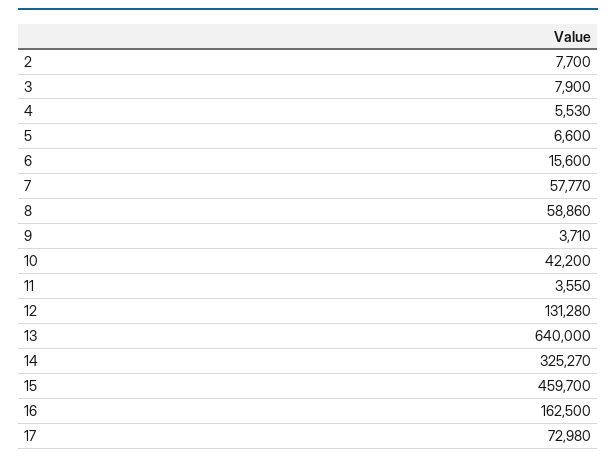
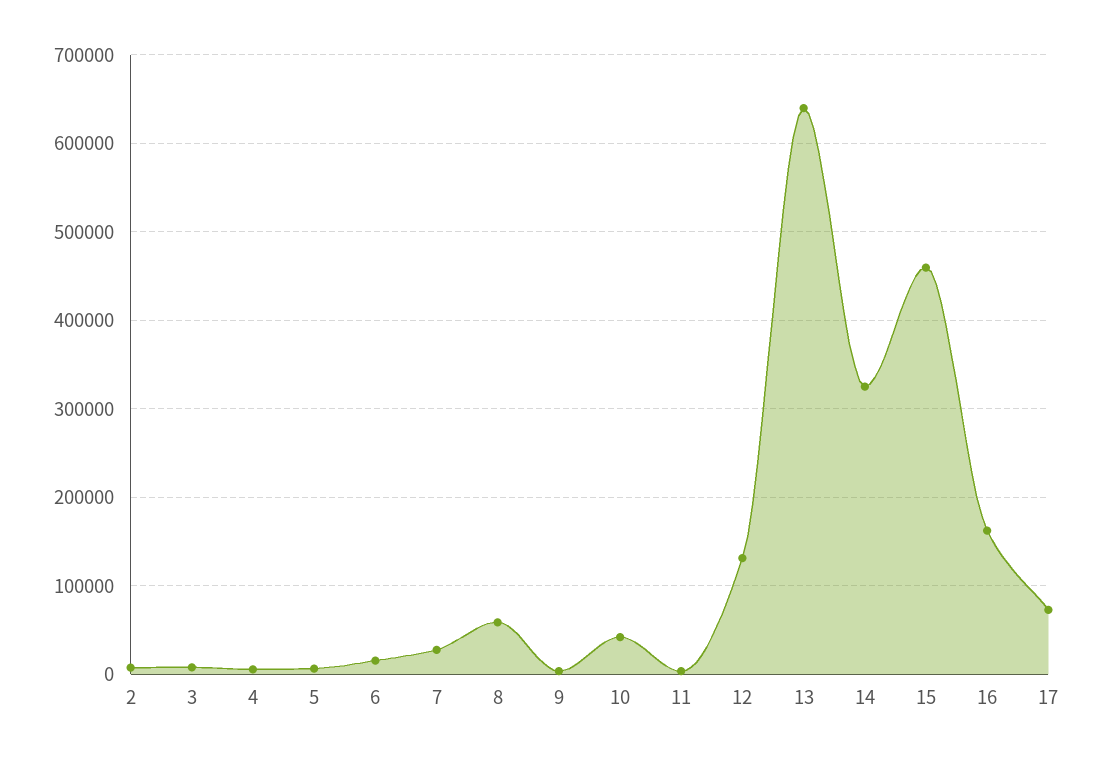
  {
    "2": 7700,
    "3": 7900,
    "4": 5530,
    "5": 6600,
    "6": 15600,
-   "7": 57770,
+   "7": 30000,
    "8": 58860,
    "9": 3710,
    "10": 42200,
    "11": 3550,
    "12": 131280,
    "13": 640000,
    "14": 325270,
    "15": 459700,
    "16": 162500,
    "17": 72980
  }

